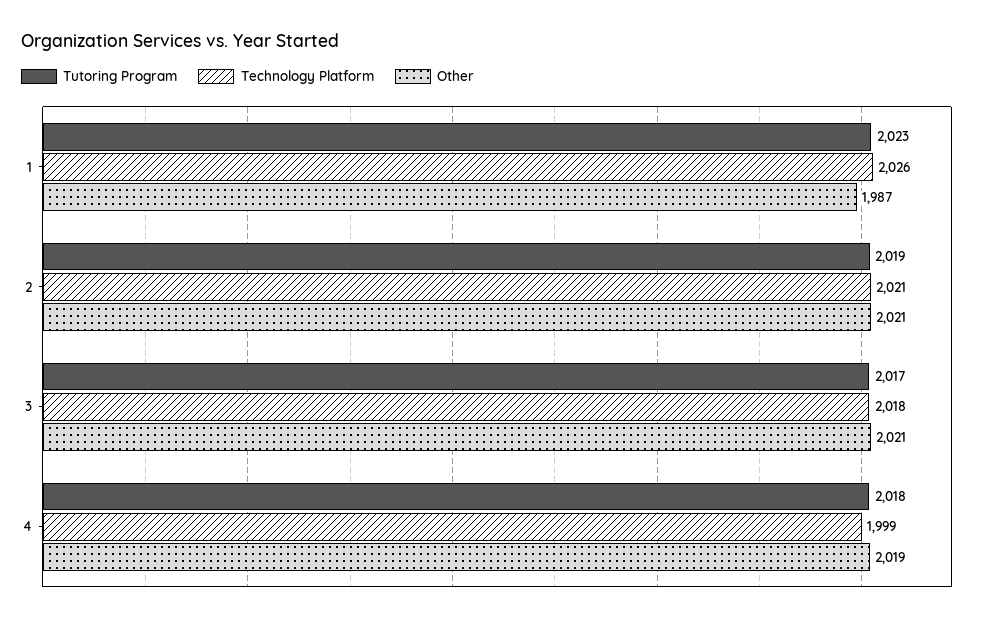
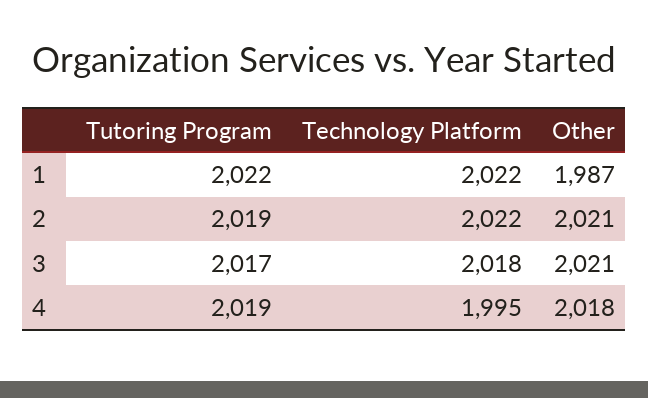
  {
    "Tutoring Program": {
-     "1": 2023,
+     "1": 2022,
      "2": 2019,
      "3": 2017,
-     "4": 2018
+     "4": 2019
    },
    "Technology Platform": {
-     "1": 2026,
+     "1": 2022,
-     "2": 2021,
+     "2": 2022,
      "3": 2018,
-     "4": 1999
+     "4": 1995
    },
    "Other": {
      "1": 1987,
      "2": 2021,
      "3": 2021,
-     "4": 2019
+     "4": 2018
    }
  }

